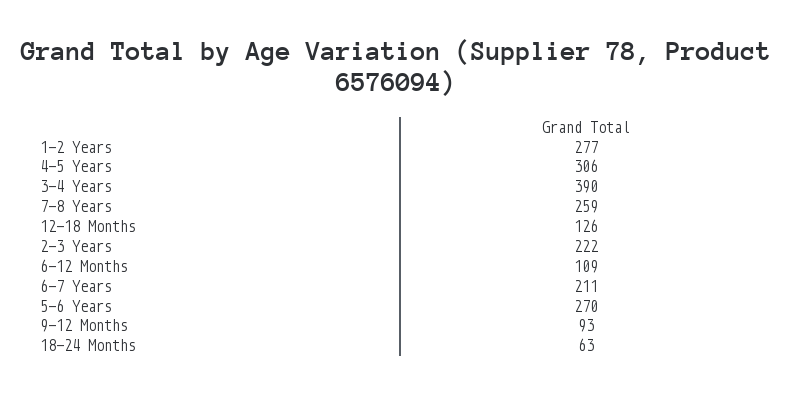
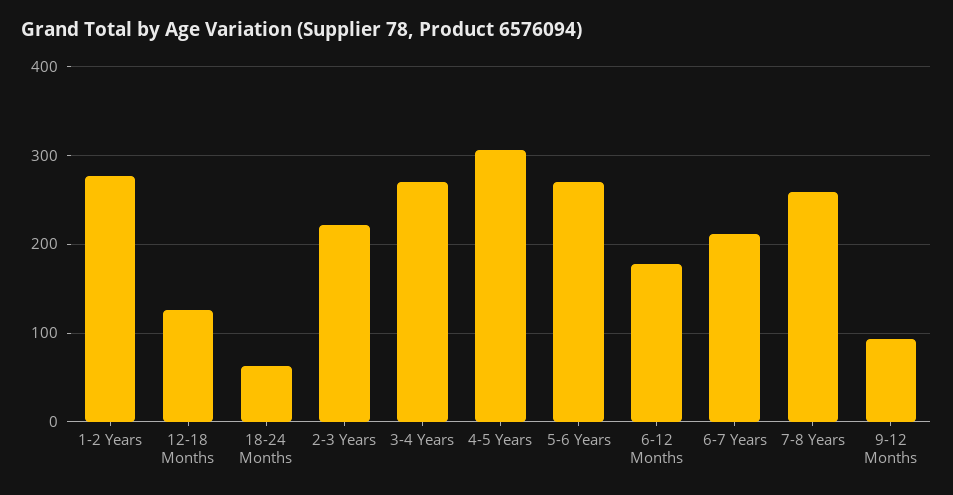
  {
    "1-2 Years": 277,
    "4-5 Years": 306,
-   "3-4 Years": 390,
+   "3-4 Years": 270,
    "7-8 Years": 259,
    "12-18 Months": 126,
    "2-3 Years": 222,
-   "6-12 Months": 109,
+   "6-12 Months": 180,
    "6-7 Years": 211,
    "5-6 Years": 270,
    "9-12 Months": 93,
    "18-24 Months": 63
  }

